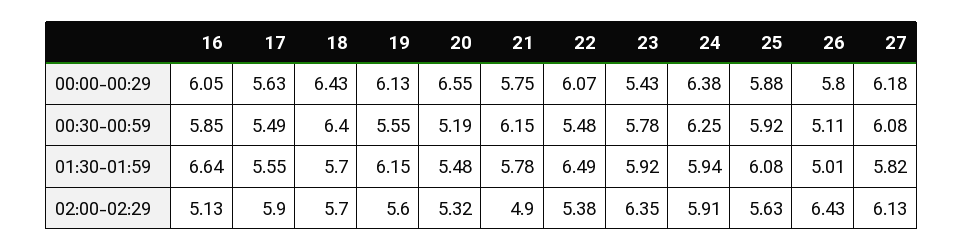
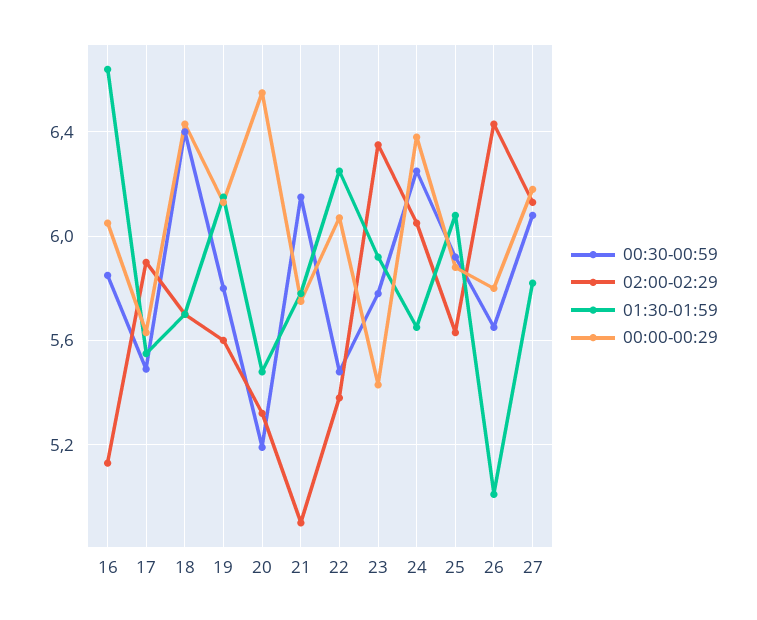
  {
    "00:00-00:29": {
      "16": 6.05,
      "17": 5.63,
      "18": 6.43,
      "19": 6.13,
      "20": 6.55,
      "21": 5.75,
      "22": 6.07,
      "23": 5.43,
      "24": 6.38,
      "25": 5.88,
      "26": 5.8,
      "27": 6.18
    },
    "00:30-00:59": {
      "16": 5.85,
      "17": 5.49,
      "18": 6.4,
-     "19": 5.55,
+     "19": 5.8,
      "20": 5.19,
      "21": 6.15,
      "22": 5.48,
      "23": 5.78,
      "24": 6.25,
      "25": 5.92,
-     "26": 5.11,
+     "26": 5.65,
      "27": 6.08
    },
    "01:30-01:59": {
      "16": 6.64,
      "17": 5.55,
      "18": 5.7,
      "19": 6.15,
      "20": 5.48,
      "21": 5.78,
-     "22": 6.49,
+     "22": 6.25,
      "23": 5.92,
-     "24": 5.94,
+     "24": 5.65,
      "25": 6.08,
      "26": 5.01,
      "27": 5.82
    },
    "02:00-02:29": {
      "16": 5.13,
      "17": 5.9,
      "18": 5.7,
      "19": 5.6,
      "20": 5.32,
      "21": 4.9,
      "22": 5.38,
      "23": 6.35,
-     "24": 5.91,
+     "24": 6.05,
      "25": 5.63,
      "26": 6.43,
      "27": 6.13
    }
  }

